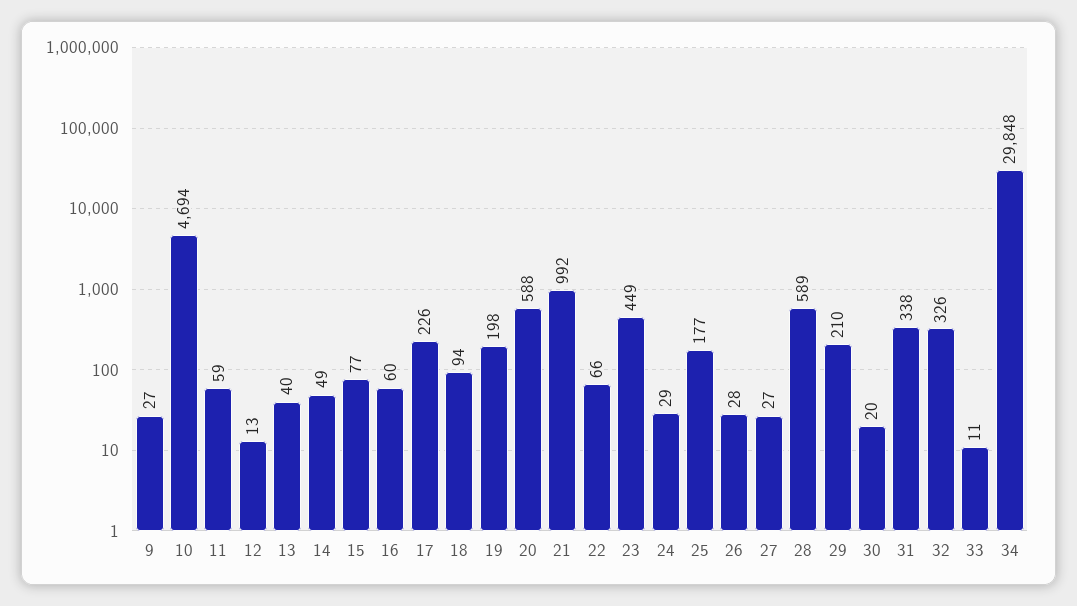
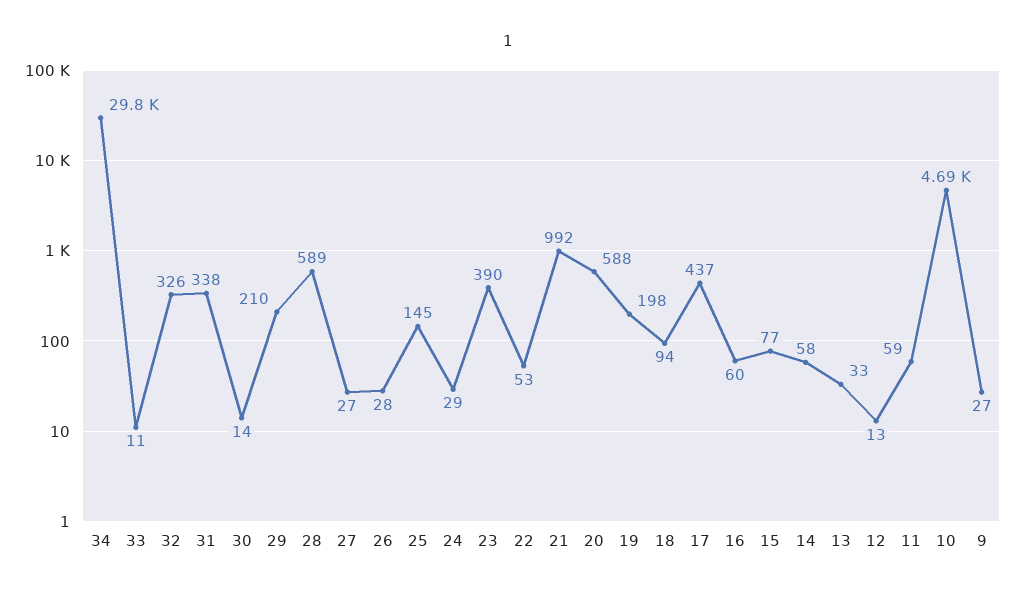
  {
    "9": 27,
    "10": 4694,
    "11": 59,
    "12": 13,
-   "13": 40,
+   "13": 33,
-   "14": 49,
+   "14": 58,
    "15": 77,
    "16": 60,
-   "17": 226,
+   "17": 437,
    "18": 94,
    "19": 198,
    "20": 588,
    "21": 992,
-   "22": 66,
+   "22": 53,
-   "23": 449,
+   "23": 390,
    "24": 29,
-   "25": 177,
+   "25": 145,
    "26": 28,
    "27": 27,
    "28": 589,
    "29": 210,
-   "30": 20,
+   "30": 14,
    "31": 338,
    "32": 326,
    "33": 11,
    "34": 29848
  }

